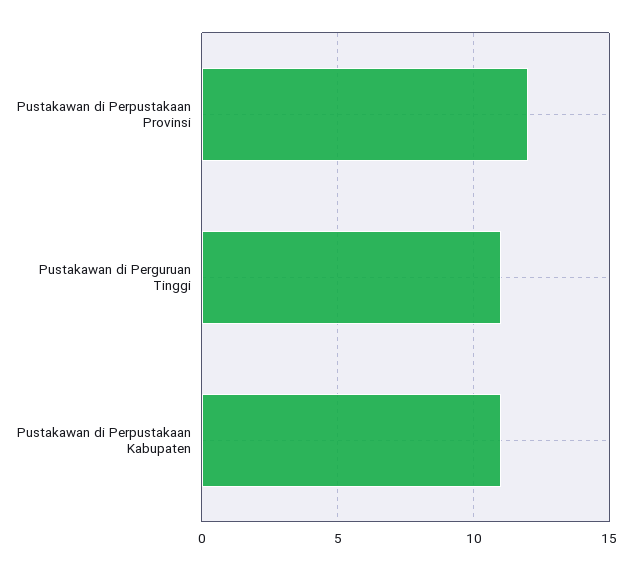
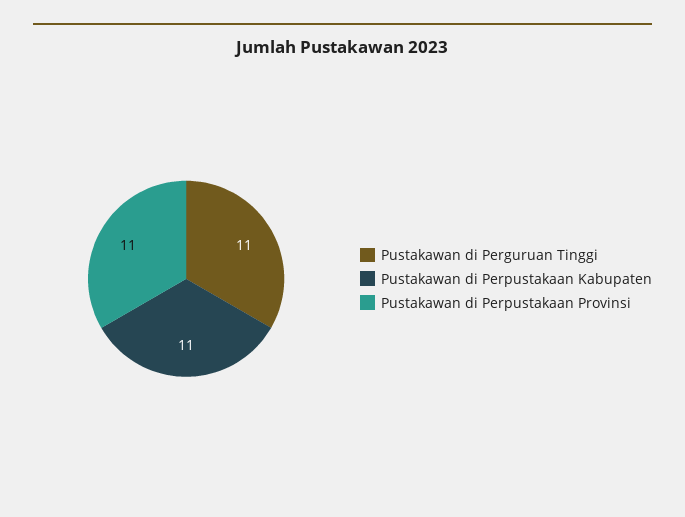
  {
-   "Pustakawan di Perpustakaan Provinsi": 12,
+   "Pustakawan di Perpustakaan Provinsi": 11,
    "Pustakawan di Perguruan Tinggi": 11,
    "Pustakawan di Perpustakaan Kabupaten": 11
  }

